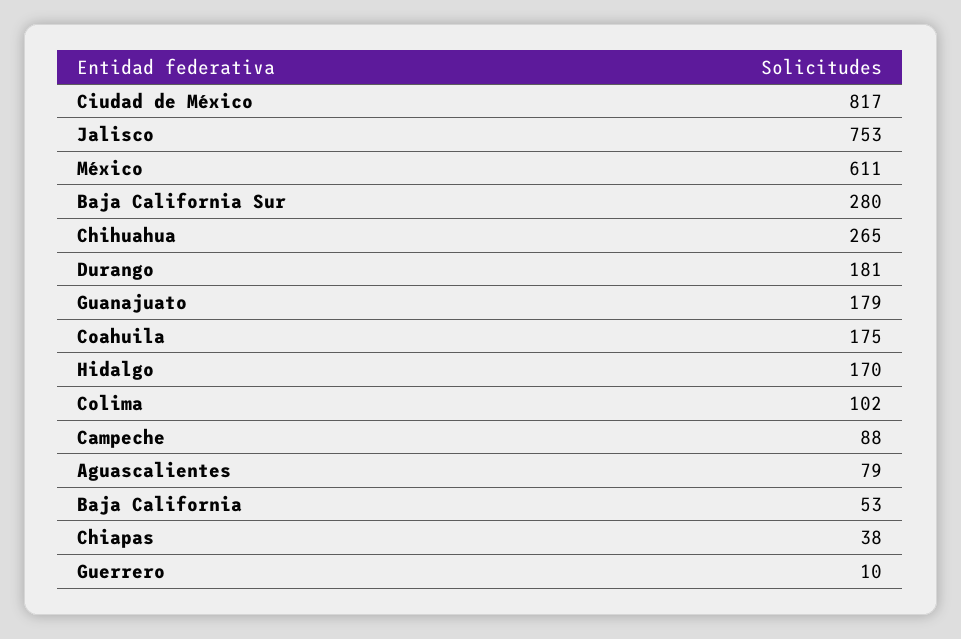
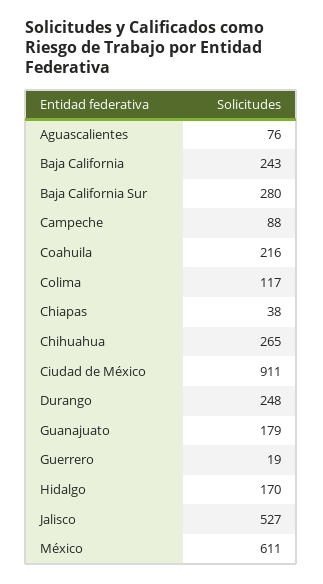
  {
-   "Ciudad de México": 817,
+   "Ciudad de México": 911,
-   "Jalisco": 753,
+   "Jalisco": 527,
    "México": 611,
    "Baja California Sur": 280,
    "Chihuahua": 265,
-   "Durango": 181,
+   "Durango": 248,
    "Guanajuato": 179,
-   "Coahuila": 175,
+   "Coahuila": 216,
    "Hidalgo": 170,
-   "Colima": 102,
+   "Colima": 117,
    "Campeche": 88,
-   "Aguascalientes": 79,
+   "Aguascalientes": 76,
-   "Baja California": 53,
+   "Baja California": 243,
    "Chiapas": 38,
-   "Guerrero": 10
+   "Guerrero": 19
  }

